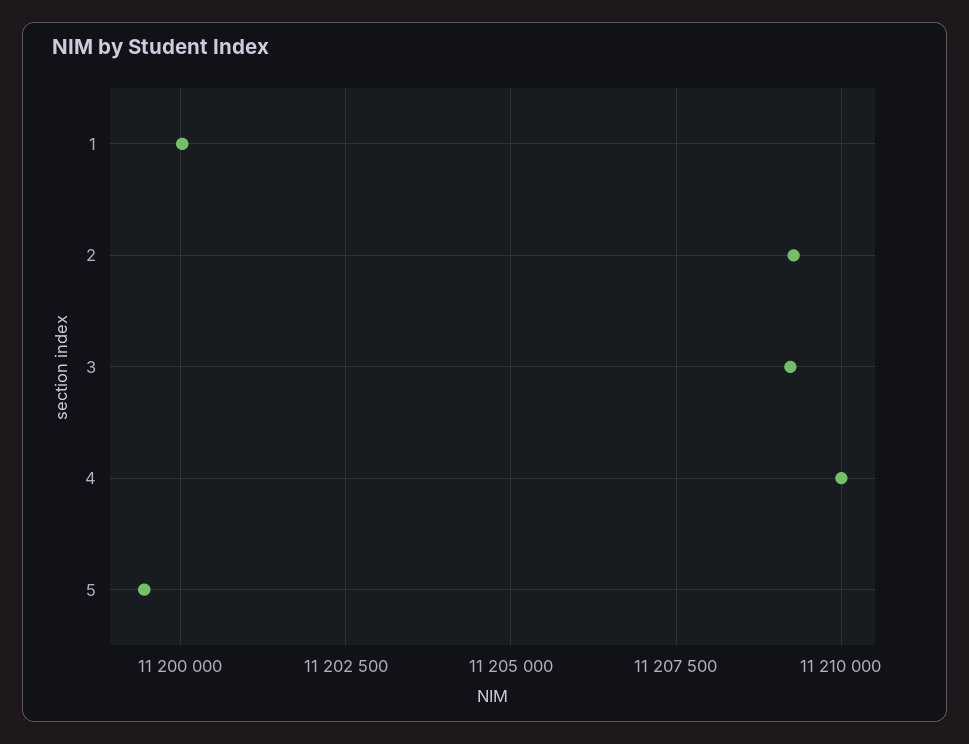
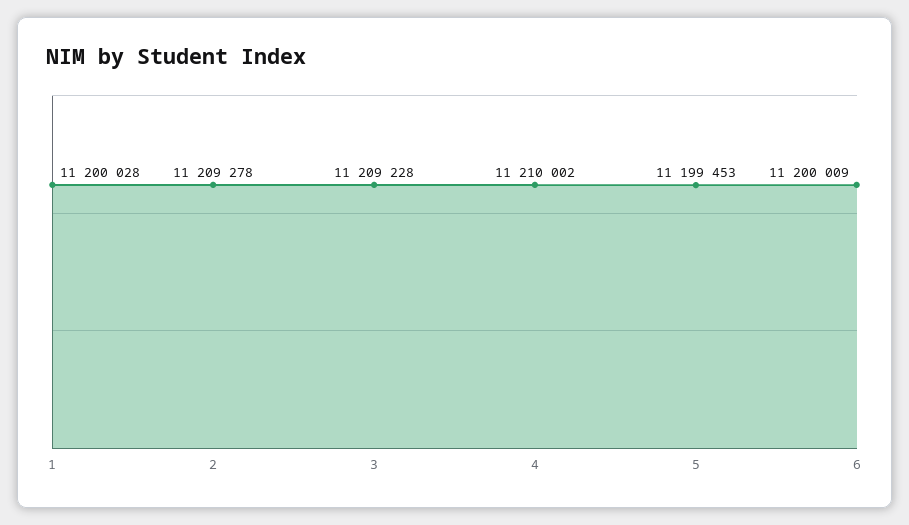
  {
    "1": 11200028,
    "2": 11209278,
    "3": 11209228,
    "4": 11210002,
-   "5": 11199453
+   "5": 11199453,
+   "6": 11200009
  }

